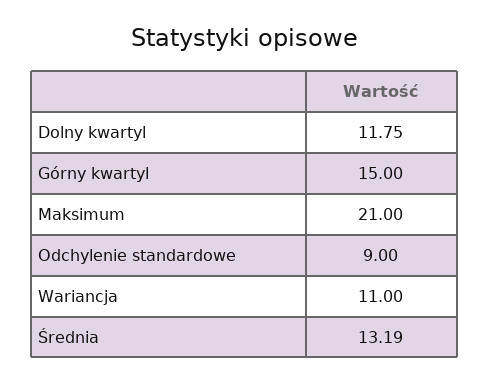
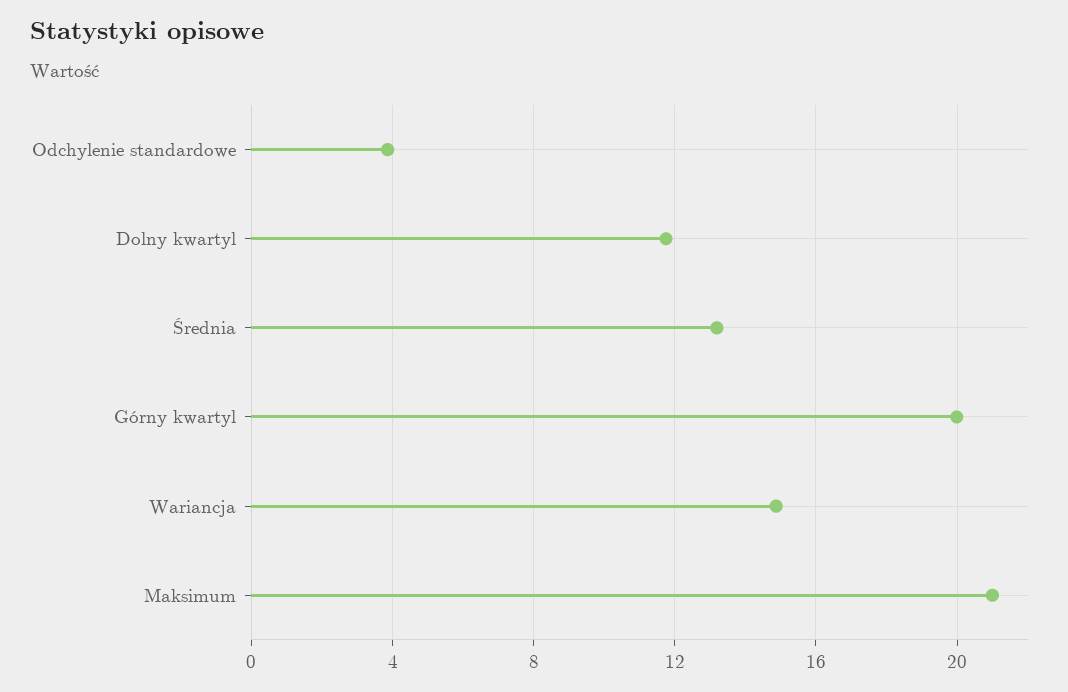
  {
    "Dolny kwartyl": 11.75,
-   "Górny kwartyl": 15,
+   "Górny kwartyl": 20,
    "Maksimum": 21,
-   "Odchylenie standardowe": 9,
+   "Odchylenie standardowe": 4,
-   "Wariancja": 11,
+   "Wariancja": 15,
    "Średnia": 13.19
  }

